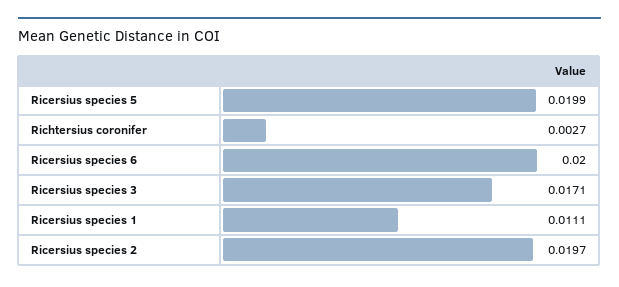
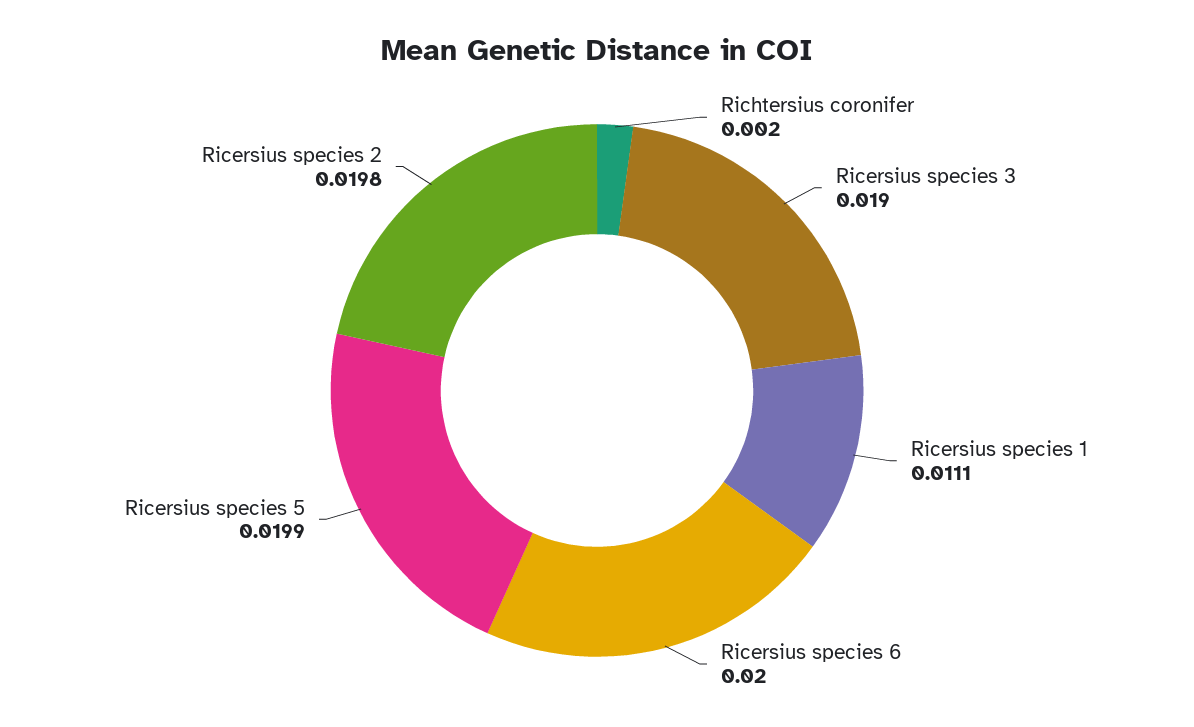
  {
    "Ricersius species 5": 0.0199,
-   "Richtersius coronifer": 0.0027,
+   "Richtersius coronifer": 0.002,
    "Ricersius species 6": 0.02,
-   "Ricersius species 3": 0.0171,
+   "Ricersius species 3": 0.019,
    "Ricersius species 1": 0.0111,
-   "Ricersius species 2": 0.0197
+   "Ricersius species 2": 0.0198
  }

